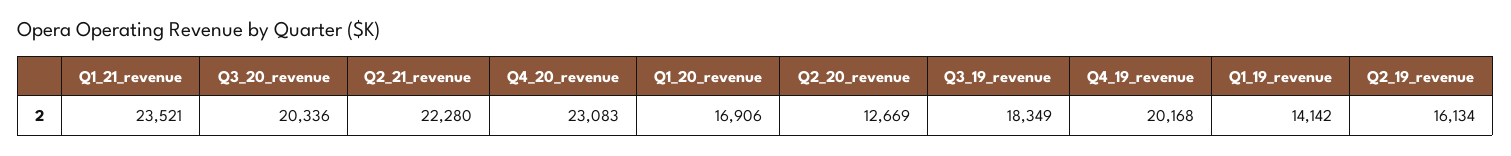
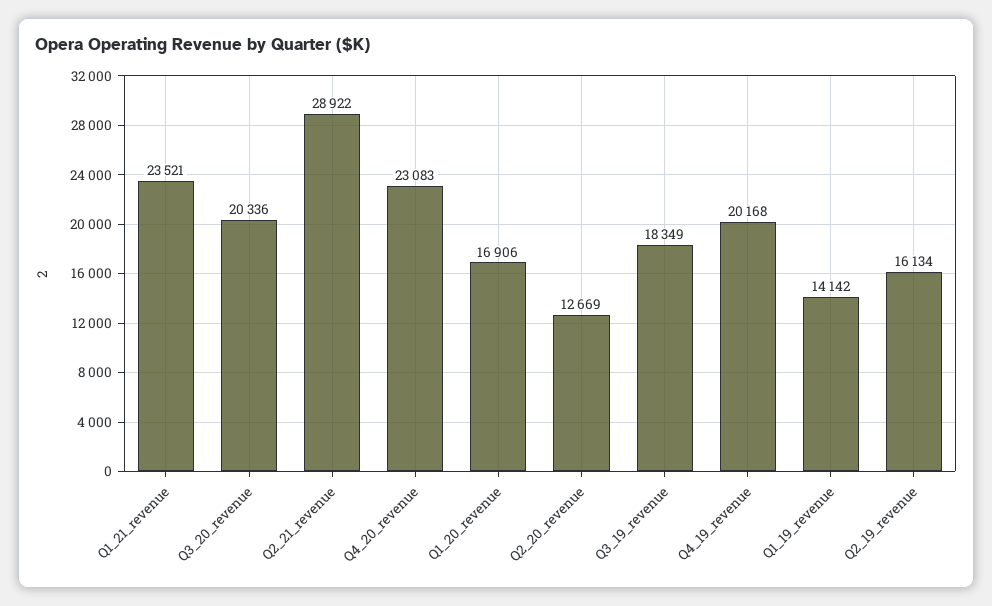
  {
    "Q1_21_revenue": 23521,
    "Q3_20_revenue": 20336,
-   "Q2_21_revenue": 22280,
+   "Q2_21_revenue": 28922,
    "Q4_20_revenue": 23083,
    "Q1_20_revenue": 16906,
    "Q2_20_revenue": 12669,
    "Q3_19_revenue": 18349,
    "Q4_19_revenue": 20168,
    "Q1_19_revenue": 14142,
    "Q2_19_revenue": 16134
  }

